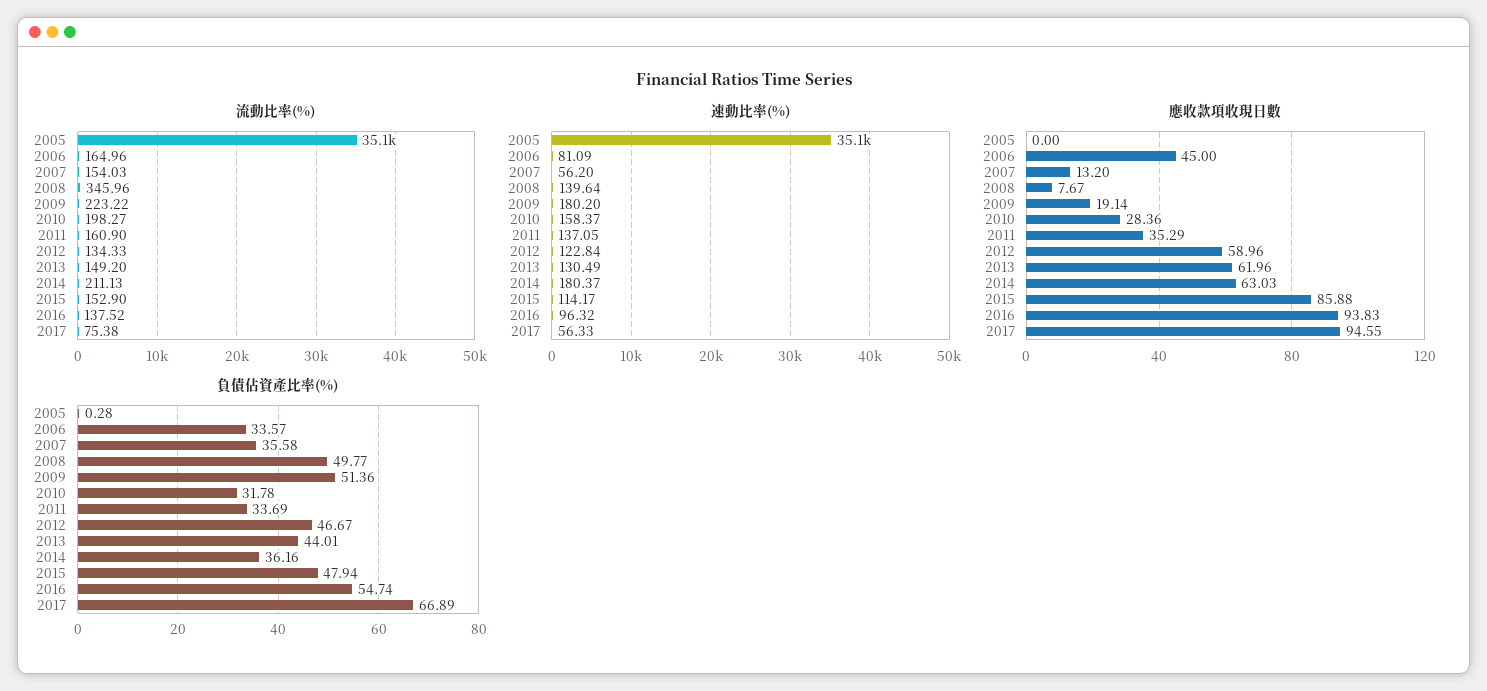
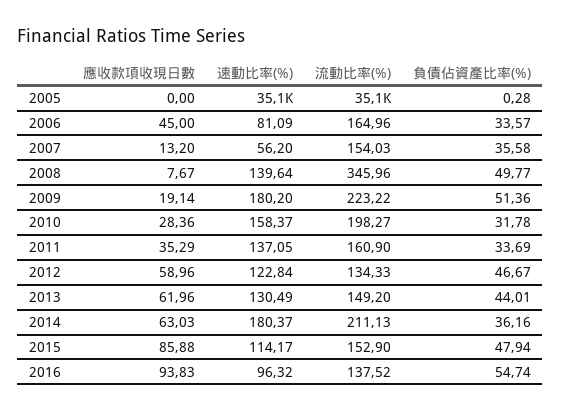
  {
    "流動比率(%)": {
      "2005": 35100,
      "2006": 164.96,
      "2007": 154.03,
      "2008": 345.96,
      "2009": 223.22,
      "2010": 198.27,
      "2011": 160.9,
      "2012": 134.33,
      "2013": 149.2,
      "2014": 211.13,
      "2015": 152.9,
-     "2016": 137.52,
+     "2016": 137.52
-     "2017": 75.38
    },
    "速動比率(%)": {
      "2005": 35100,
      "2006": 81.09,
      "2007": 56.2,
      "2008": 139.64,
      "2009": 180.2,
      "2010": 158.37,
      "2011": 137.05,
      "2012": 122.84,
      "2013": 130.49,
      "2014": 180.37,
      "2015": 114.17,
-     "2016": 96.32,
+     "2016": 96.32
-     "2017": 56.33
    },
    "應收款項收現日數": {
      "2005": 0,
      "2006": 45,
      "2007": 13.2,
      "2008": 7.67,
      "2009": 19.14,
      "2010": 28.36,
      "2011": 35.29,
      "2012": 58.96,
      "2013": 61.96,
      "2014": 63.03,
      "2015": 85.88,
-     "2016": 93.83,
+     "2016": 93.83
-     "2017": 94.55
    },
    "負債佔資產比率(%)": {
      "2005": 0.28,
      "2006": 33.57,
      "2007": 35.58,
      "2008": 49.77,
      "2009": 51.36,
      "2010": 31.78,
      "2011": 33.69,
      "2012": 46.67,
      "2013": 44.01,
      "2014": 36.16,
      "2015": 47.94,
-     "2016": 54.74,
+     "2016": 54.74
-     "2017": 66.89
    }
  }

